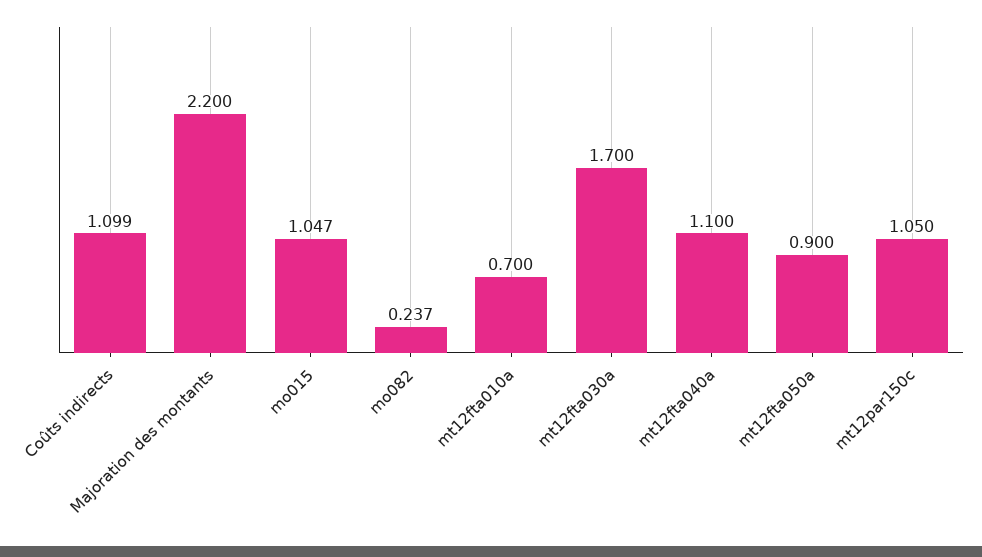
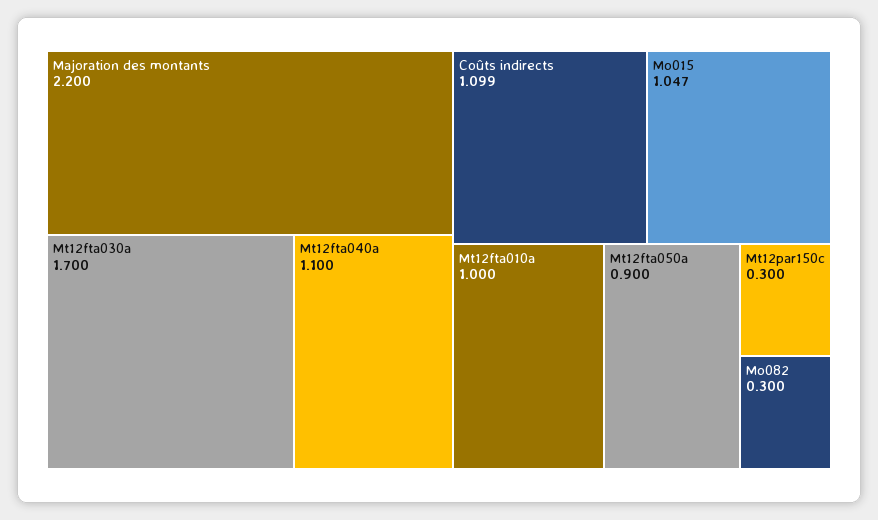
  {
    "Coûts indirects": 1.099,
    "Majoration des montants": 2.2,
    "mo015": 1.047,
-   "mo082": 0.237,
+   "mo082": 0.3,
-   "mt12fta010a": 0.7,
+   "mt12fta010a": 1,
    "mt12fta030a": 1.7,
    "mt12fta040a": 1.1,
    "mt12fta050a": 0.9,
-   "mt12par150c": 1.05
+   "mt12par150c": 0.3
  }

